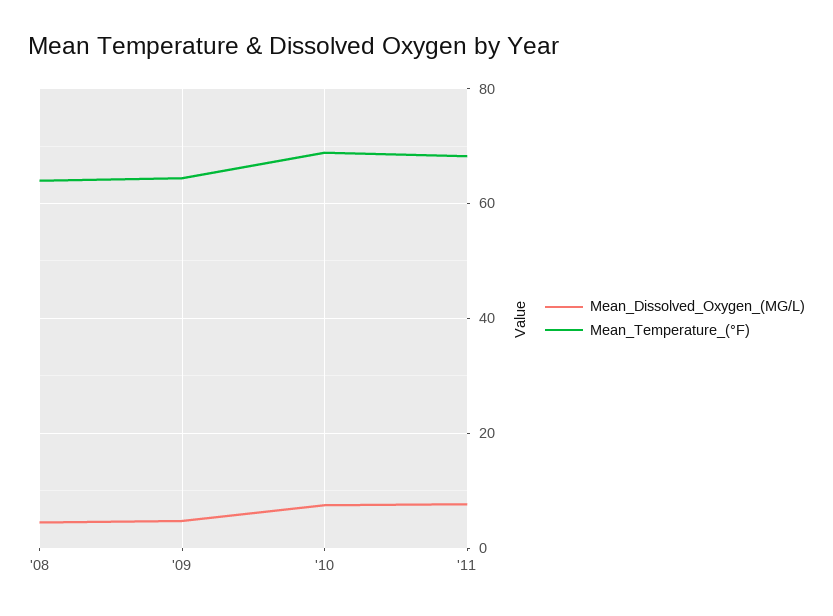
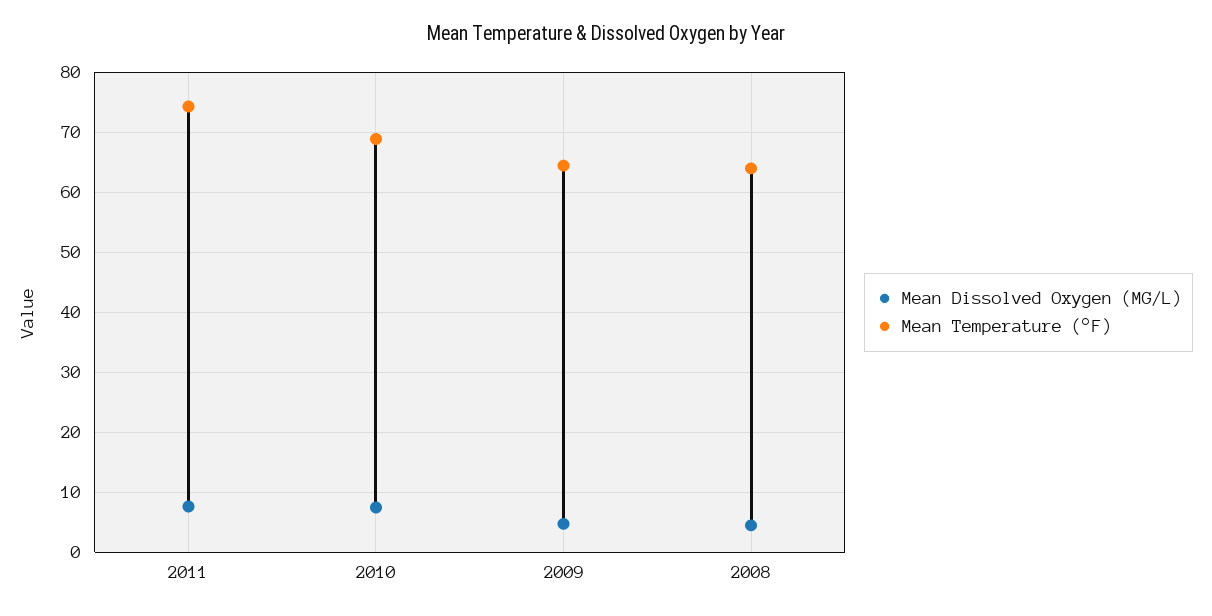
  {
    "Mean_Dissolved_Oxygen_(MG/L)": {
      "'08": 5,
      "'09": 5,
      "'10": 7,
      "'11": 8
    },
    "Mean_Temperature_(°F)": {
      "'08": 64,
      "'09": 64,
      "'10": 69,
-     "'11": 68
+     "'11": 74
    }
  }

